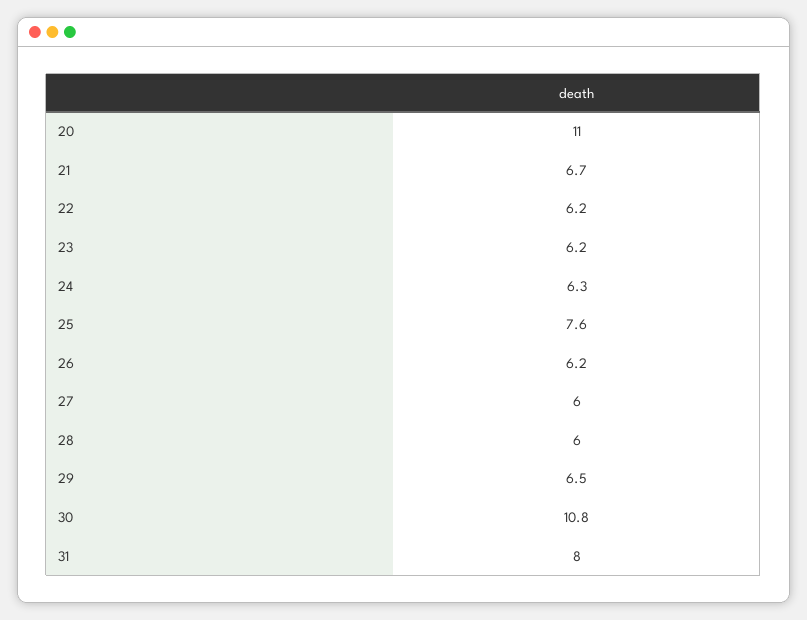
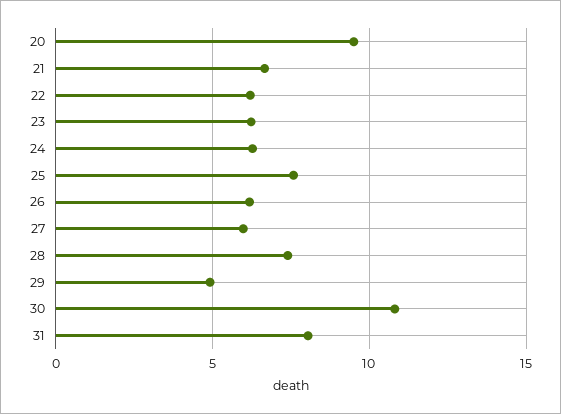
  {
-   "20": 11,
+   "20": 9.5,
    "21": 6.7,
    "22": 6.2,
    "23": 6.2,
    "24": 6.3,
    "25": 7.6,
    "26": 6.2,
    "27": 6,
-   "28": 6,
+   "28": 7.5,
-   "29": 6.5,
+   "29": 5,
    "30": 10.8,
    "31": 8
  }

